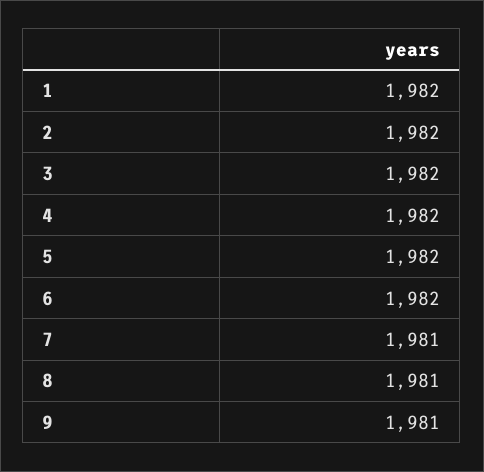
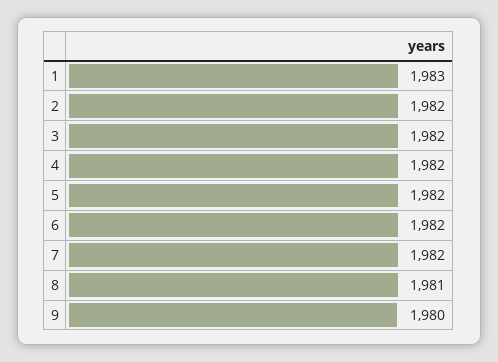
  {
-   "1": 1982,
+   "1": 1983,
    "2": 1982,
    "3": 1982,
    "4": 1982,
    "5": 1982,
    "6": 1982,
-   "7": 1981,
+   "7": 1982,
    "8": 1981,
-   "9": 1981
+   "9": 1980
  }

